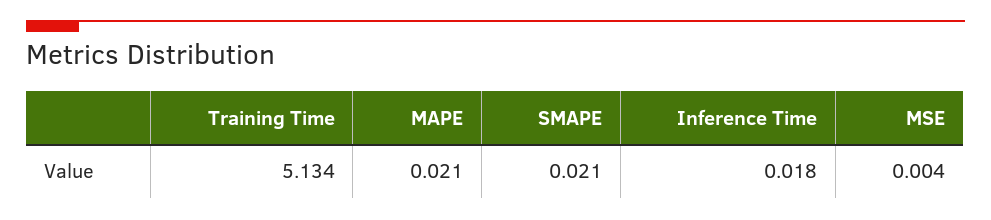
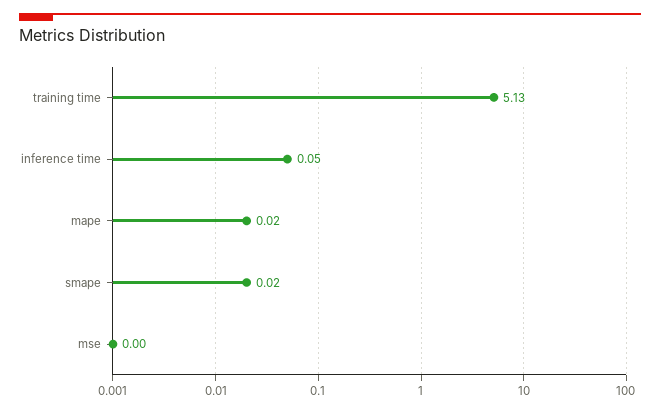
  {
    "Training Time": 5.134,
    "MAPE": 0.021,
    "SMAPE": 0.021,
-   "Inference Time": 0.018,
+   "Inference Time": 0.05,
    "MSE": 0.004
  }

